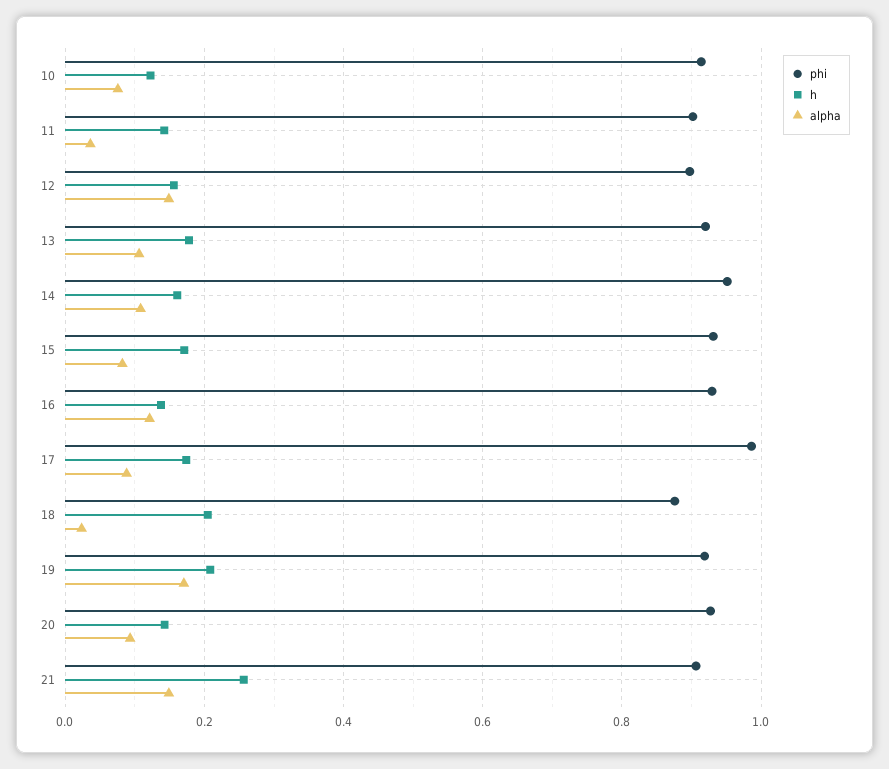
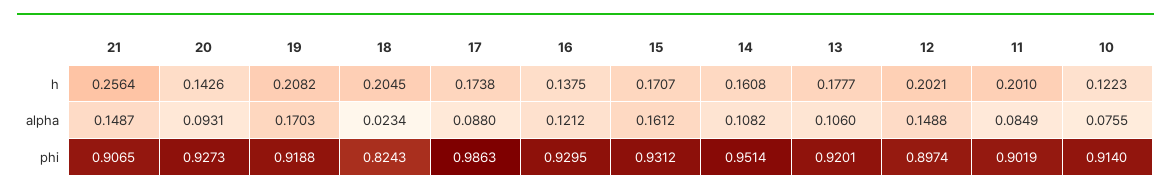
  {
    "phi": {
      "10": 0.914,
      "11": 0.9019,
      "12": 0.8974,
      "13": 0.9201,
      "14": 0.9514,
      "15": 0.9312,
      "16": 0.9295,
      "17": 0.9863,
-     "18": 0.88,
+     "18": 0.8243,
      "19": 0.9188,
      "20": 0.9273,
      "21": 0.9065
    },
    "h": {
      "10": 0.1223,
-     "11": 0.14,
+     "11": 0.201,
-     "12": 0.16,
+     "12": 0.2021,
      "13": 0.1777,
      "14": 0.1608,
      "15": 0.1707,
      "16": 0.1375,
      "17": 0.1738,
      "18": 0.2045,
      "19": 0.2082,
      "20": 0.1426,
      "21": 0.2564
    },
    "alpha": {
      "10": 0.0755,
-     "11": 0.04,
+     "11": 0.0849,
      "12": 0.1488,
      "13": 0.106,
      "14": 0.1082,
-     "15": 0.08,
+     "15": 0.1612,
      "16": 0.1212,
      "17": 0.088,
      "18": 0.0234,
      "19": 0.1703,
      "20": 0.0931,
      "21": 0.1487
    }
  }

